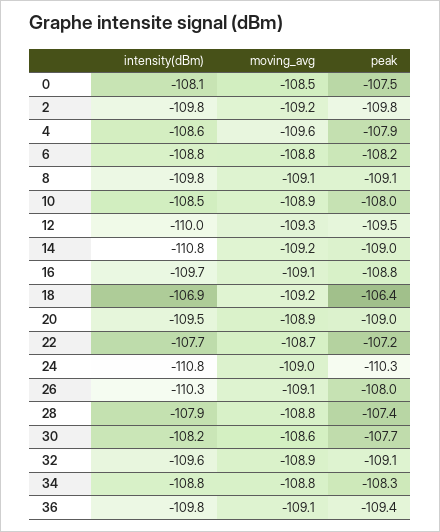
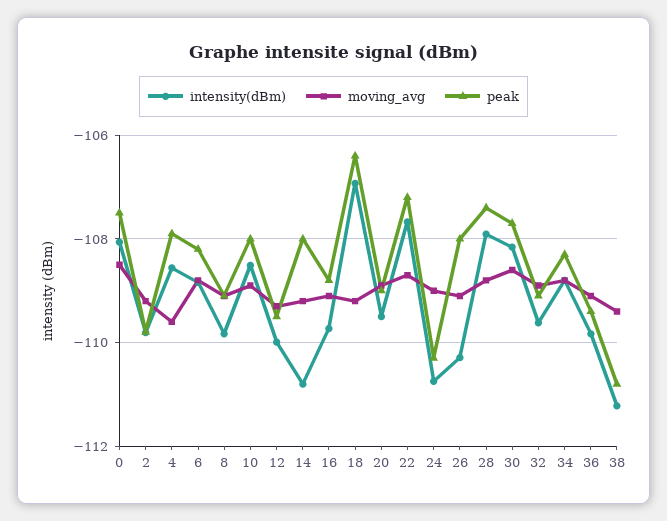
  {
    "intensity(dBm)": {
      "0": -108.1,
      "2": -109.8,
      "4": -108.6,
      "6": -108.8,
      "8": -109.8,
      "10": -108.5,
      "12": -110,
      "14": -110.8,
      "16": -109.7,
      "18": -106.9,
      "20": -109.5,
      "22": -107.7,
      "24": -110.8,
      "26": -110.3,
      "28": -107.9,
      "30": -108.2,
      "32": -109.6,
      "34": -108.8,
-     "36": -109.8
+     "36": -109.8,
+     "38": -111.2
    },
    "moving_avg": {
      "0": -108.5,
      "2": -109.2,
      "4": -109.6,
      "6": -108.8,
      "8": -109.1,
      "10": -108.9,
      "12": -109.3,
      "14": -109.2,
      "16": -109.1,
      "18": -109.2,
      "20": -108.9,
      "22": -108.7,
      "24": -109,
      "26": -109.1,
      "28": -108.8,
      "30": -108.6,
      "32": -108.9,
      "34": -108.8,
-     "36": -109.1
+     "36": -109.1,
+     "38": -109.4
    },
    "peak": {
      "0": -107.5,
      "2": -109.8,
      "4": -107.9,
      "6": -108.2,
      "8": -109.1,
      "10": -108,
      "12": -109.5,
-     "14": -109,
+     "14": -108,
      "16": -108.8,
      "18": -106.4,
      "20": -109,
      "22": -107.2,
      "24": -110.3,
      "26": -108,
      "28": -107.4,
      "30": -107.7,
      "32": -109.1,
      "34": -108.3,
-     "36": -109.4
+     "36": -109.4,
+     "38": -110.8
    }
  }

